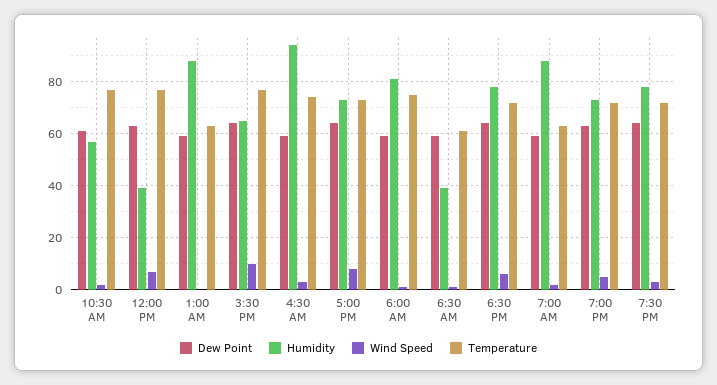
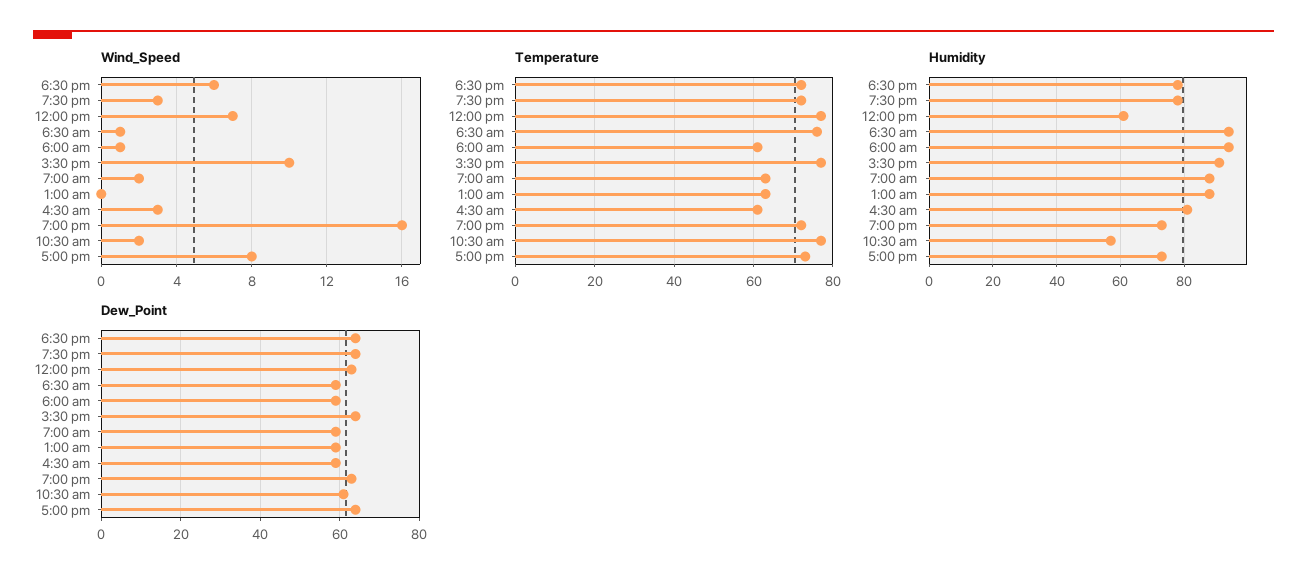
  {
    "Dew Point": {
      "10:30 AM": 60,
      "12:00 PM": 65,
      "1:00 AM": 60,
      "3:30 PM": 65,
      "4:30 AM": 60,
      "5:00 PM": 65,
      "6:00 AM": 60,
      "6:30 AM": 60,
      "6:30 PM": 65,
      "7:00 AM": 60,
      "7:00 PM": 65,
      "7:30 PM": 65
    },
    "Humidity": {
      "10:30 AM": 55,
-     "12:00 PM": 40,
+     "12:00 PM": 60,
      "1:00 AM": 90,
-     "3:30 PM": 65,
+     "3:30 PM": 90,
-     "4:30 AM": 95,
+     "4:30 AM": 80,
      "5:00 PM": 75,
-     "6:00 AM": 80,
+     "6:00 AM": 95,
-     "6:30 AM": 40,
+     "6:30 AM": 95,
      "6:30 PM": 80,
      "7:00 AM": 90,
      "7:00 PM": 75,
      "7:30 PM": 80
    },
    "Wind Speed": {
      "10:30 AM": 2,
      "12:00 PM": 7,
      "1:00 AM": 0,
      "3:30 PM": 10,
      "4:30 AM": 3,
      "5:00 PM": 8,
      "6:00 AM": 1,
      "6:30 AM": 1,
      "6:30 PM": 6,
      "7:00 AM": 2,
-     "7:00 PM": 5,
+     "7:00 PM": 16,
      "7:30 PM": 3
    },
    "Temperature": {
      "10:30 AM": 75,
      "12:00 PM": 75,
      "1:00 AM": 65,
      "3:30 PM": 75,
-     "4:30 AM": 75,
+     "4:30 AM": 60,
      "5:00 PM": 75,
-     "6:00 AM": 75,
+     "6:00 AM": 60,
-     "6:30 AM": 60,
+     "6:30 AM": 75,
      "6:30 PM": 70,
      "7:00 AM": 65,
      "7:00 PM": 70,
      "7:30 PM": 70
    }
  }

